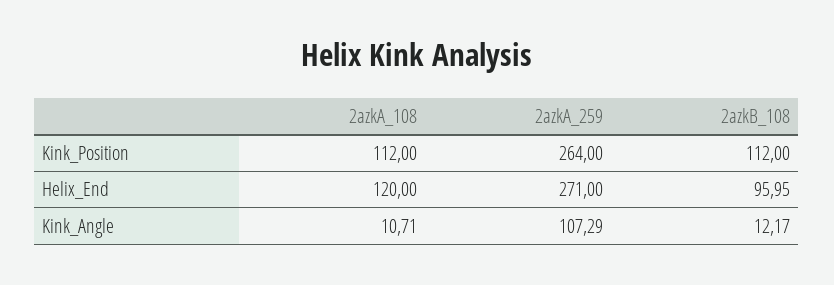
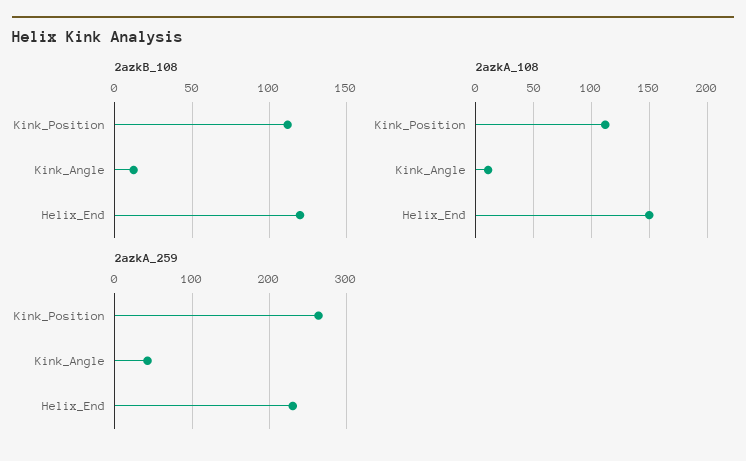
  {
    "2azkA_108": {
      "Kink_Position": 112,
-     "Helix_End": 120,
+     "Helix_End": 150,
      "Kink_Angle": 10.71
    },
    "2azkA_259": {
      "Kink_Position": 264,
-     "Helix_End": 271,
+     "Helix_End": 230,
-     "Kink_Angle": 107.29
+     "Kink_Angle": 40
    },
    "2azkB_108": {
      "Kink_Position": 112,
-     "Helix_End": 95.95,
+     "Helix_End": 120,
      "Kink_Angle": 12.17
    }
  }

